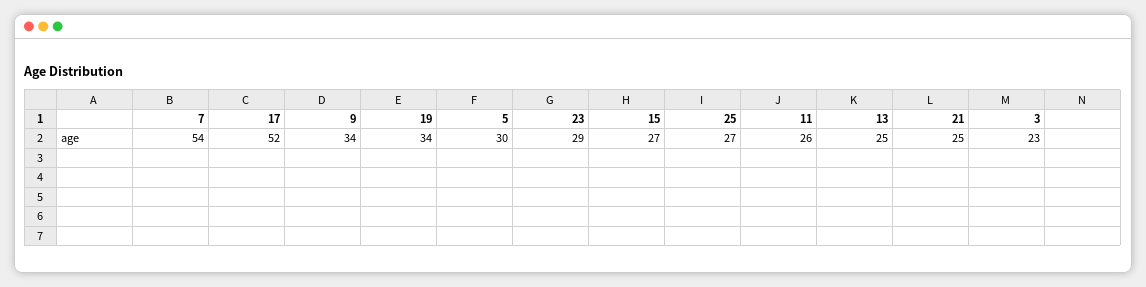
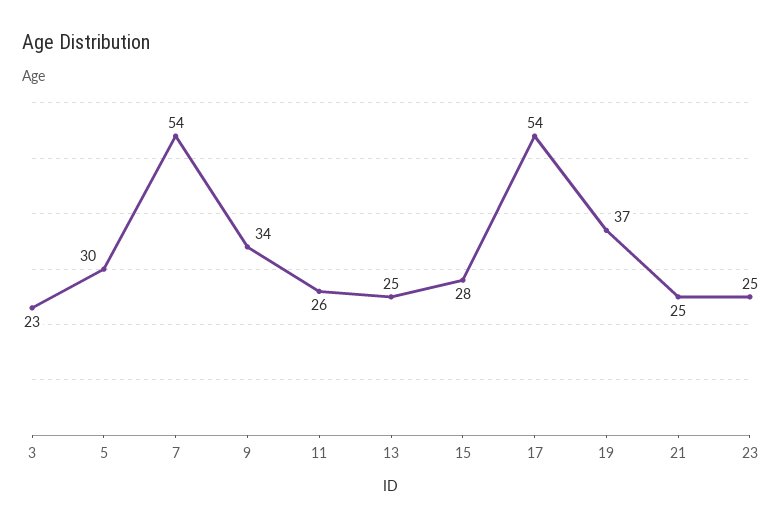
  {
    "7": 54,
-   "17": 52,
+   "17": 54,
    "9": 34,
-   "19": 34,
+   "19": 37,
    "5": 30,
-   "23": 29,
+   "23": 25,
-   "15": 27,
+   "15": 28,
-   "25": 27,
    "11": 26,
    "13": 25,
    "21": 25,
    "3": 23
  }

